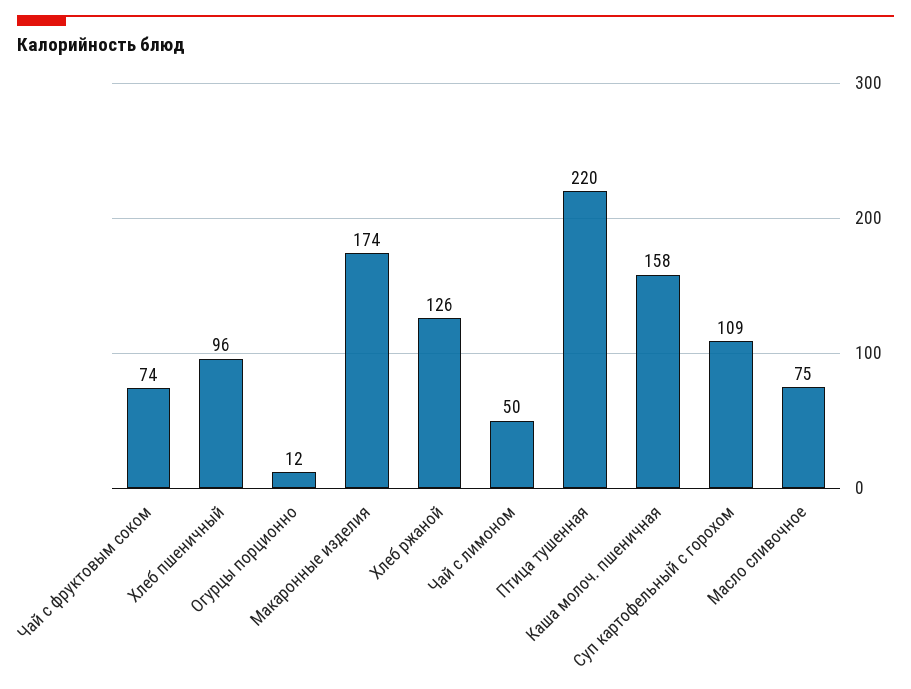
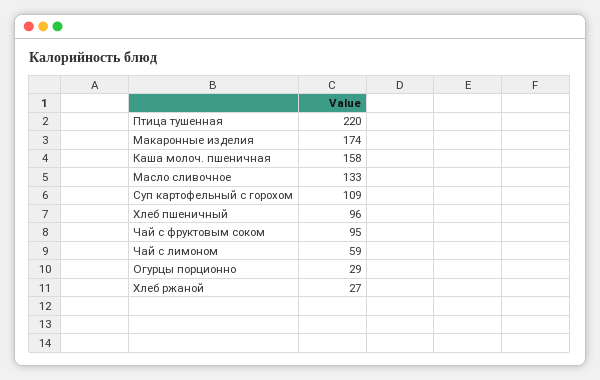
  {
-   "Чай с фруктовым соком": 74,
+   "Чай с фруктовым соком": 95,
    "Хлеб пшеничный": 96,
-   "Огурцы порционно": 12,
+   "Огурцы порционно": 29,
    "Макаронные изделия": 174,
-   "Хлеб ржаной": 126,
+   "Хлеб ржаной": 27,
-   "Чай с лимоном": 50,
+   "Чай с лимоном": 59,
    "Птица тушенная": 220,
    "Каша молоч. пшеничная": 158,
    "Суп картофельный с горохом": 109,
-   "Масло сливочное": 75
+   "Масло сливочное": 133
  }

